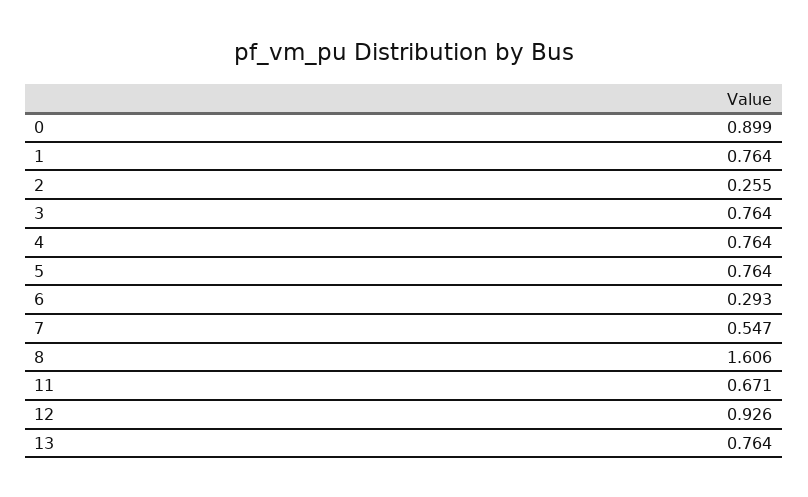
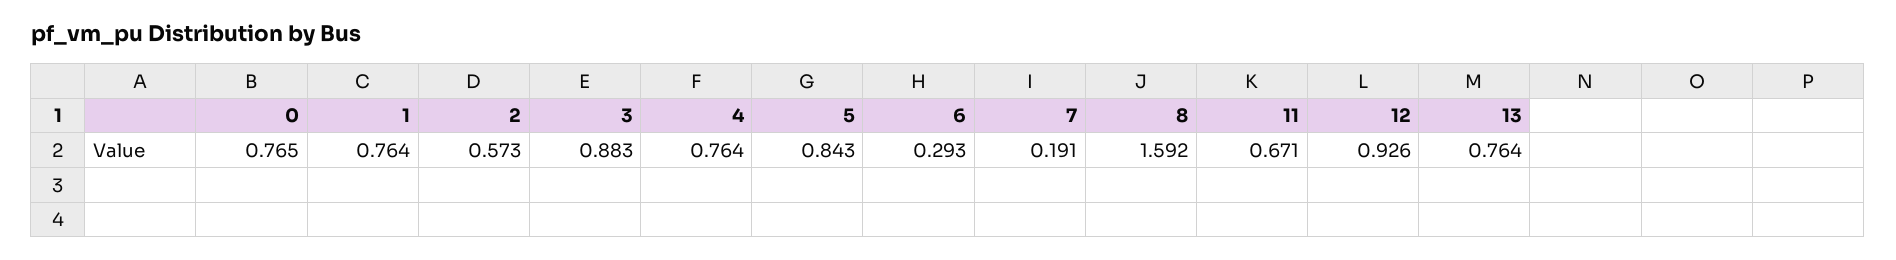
  {
-   "0": 0.899,
+   "0": 0.765,
    "1": 0.764,
-   "2": 0.255,
+   "2": 0.573,
-   "3": 0.764,
+   "3": 0.883,
    "4": 0.764,
-   "5": 0.764,
+   "5": 0.843,
    "6": 0.293,
-   "7": 0.547,
+   "7": 0.191,
-   "8": 1.606,
+   "8": 1.592,
    "11": 0.671,
    "12": 0.926,
    "13": 0.764
  }

